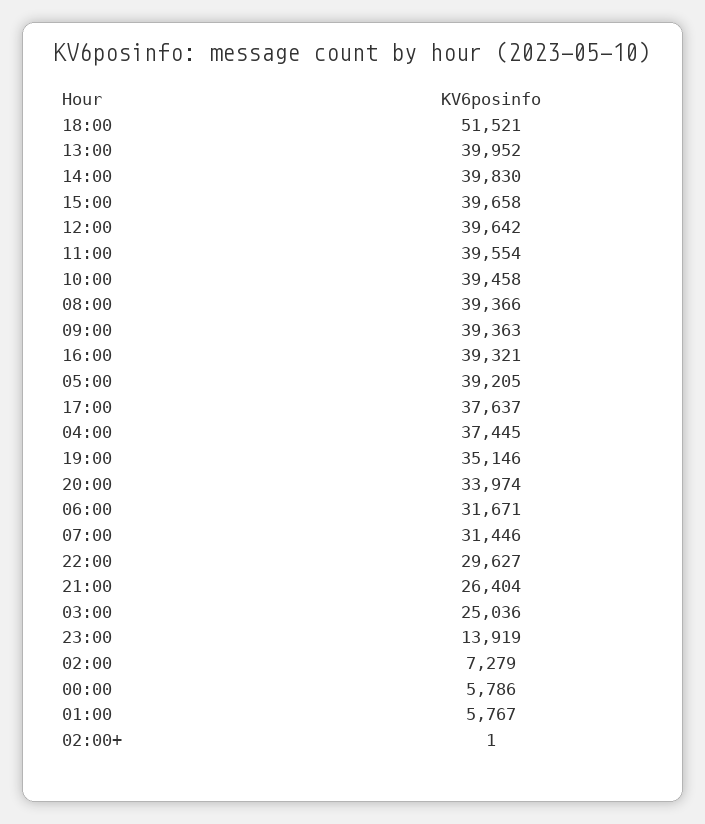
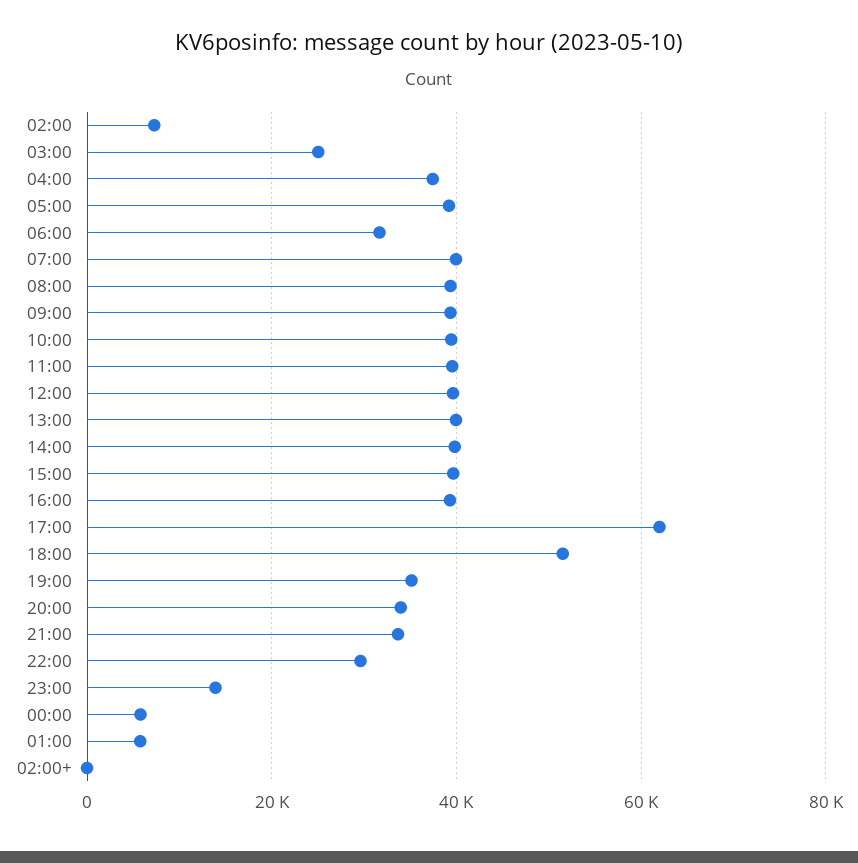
  {
    "18:00": 51521,
    "13:00": 39952,
    "14:00": 39830,
    "15:00": 39658,
    "12:00": 39642,
    "11:00": 39554,
    "10:00": 39458,
    "08:00": 39366,
    "09:00": 39363,
    "16:00": 39321,
    "05:00": 39205,
-   "17:00": 37637,
+   "17:00": 62000,
    "04:00": 37445,
    "19:00": 35146,
    "20:00": 33974,
    "06:00": 31671,
-   "07:00": 31446,
+   "07:00": 40000,
    "22:00": 29627,
-   "21:00": 26404,
+   "21:00": 34000,
    "03:00": 25036,
    "23:00": 13919,
    "02:00": 7279,
    "00:00": 5786,
    "01:00": 5767,
    "02:00+": 1
  }

